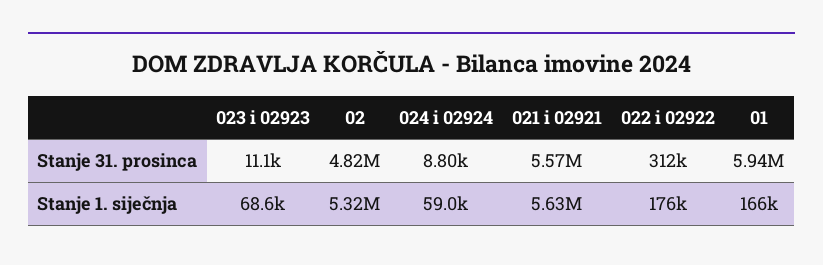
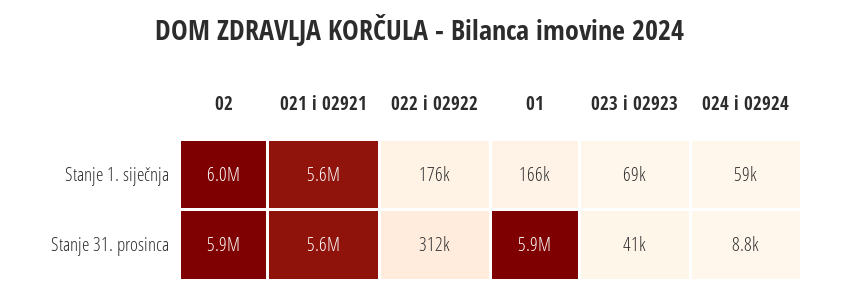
  {
    "023 i 02923": {
-     "Stanje 31. prosinca": 11100,
+     "Stanje 31. prosinca": 41000,
      "Stanje 1. siječnja": 68600
    },
    "02": {
-     "Stanje 31. prosinca": 4820000,
+     "Stanje 31. prosinca": 5900000,
-     "Stanje 1. siječnja": 5320000
+     "Stanje 1. siječnja": 6000000
    },
    "024 i 02924": {
      "Stanje 31. prosinca": 8800,
      "Stanje 1. siječnja": 59000
    },
    "021 i 02921": {
      "Stanje 31. prosinca": 5570000,
      "Stanje 1. siječnja": 5630000
    },
    "022 i 02922": {
      "Stanje 31. prosinca": 312000,
      "Stanje 1. siječnja": 176000
    },
    "01": {
      "Stanje 31. prosinca": 5940000,
      "Stanje 1. siječnja": 166000
    }
  }

